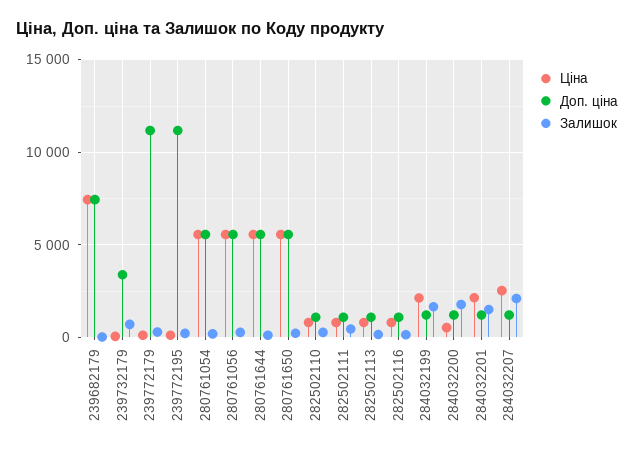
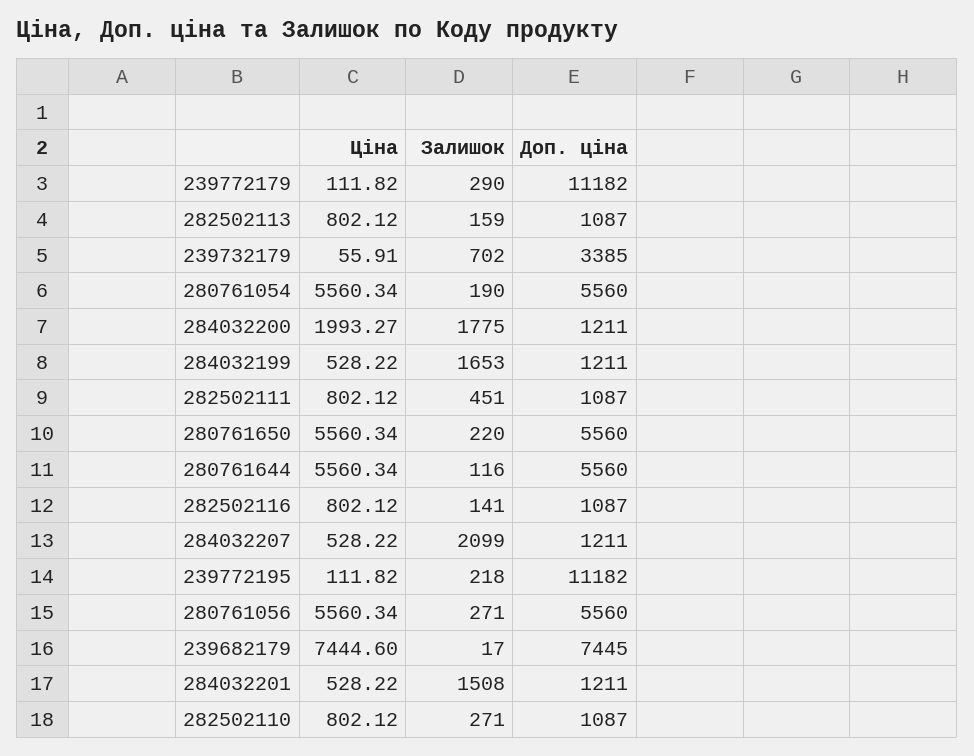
  {
    "Ціна": {
      "239682179": 7444.6,
      "239732179": 55.91,
      "239772179": 111.82,
      "239772195": 111.82,
      "280761054": 5560.34,
      "280761056": 5560.34,
      "280761644": 5560.34,
      "280761650": 5560.34,
      "282502110": 802.12,
      "282502111": 802.12,
      "282502113": 802.12,
      "282502116": 802.12,
-     "284032199": 2000,
+     "284032199": 528.22,
-     "284032200": 500,
+     "284032200": 1993.27,
-     "284032201": 2000,
+     "284032201": 528.22,
-     "284032207": 2500
+     "284032207": 528.22
    },
    "Доп. ціна": {
      "239682179": 7445,
      "239732179": 3385,
      "239772179": 11182,
      "239772195": 11182,
      "280761054": 5560,
      "280761056": 5560,
      "280761644": 5560,
      "280761650": 5560,
      "282502110": 1087,
      "282502111": 1087,
      "282502113": 1087,
      "282502116": 1087,
      "284032199": 1211,
      "284032200": 1211,
      "284032201": 1211,
      "284032207": 1211
    },
    "Залишок": {
      "239682179": 17,
      "239732179": 702,
      "239772179": 290,
      "239772195": 218,
      "280761054": 190,
      "280761056": 271,
      "280761644": 116,
      "280761650": 220,
      "282502110": 271,
      "282502111": 451,
      "282502113": 159,
      "282502116": 141,
      "284032199": 1653,
      "284032200": 1775,
      "284032201": 1508,
      "284032207": 2099
    }
  }

